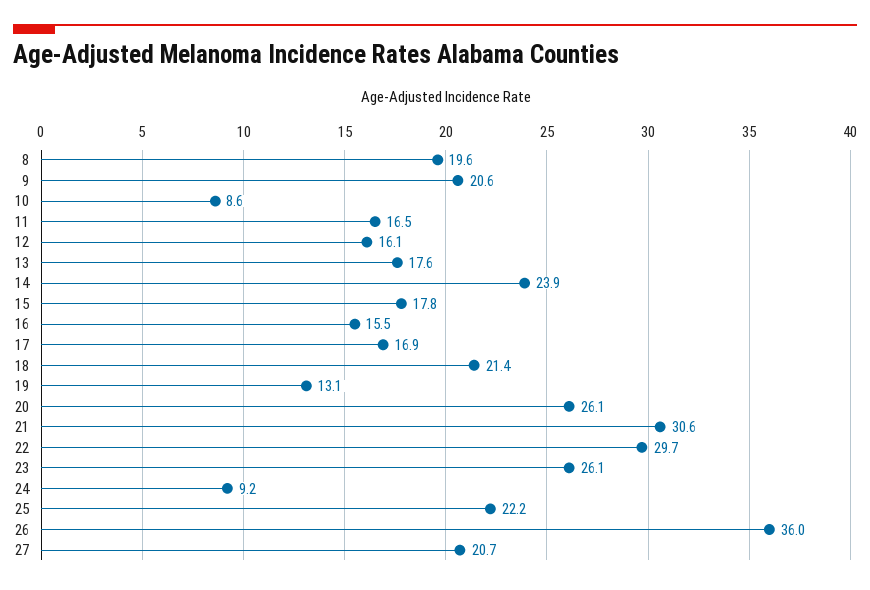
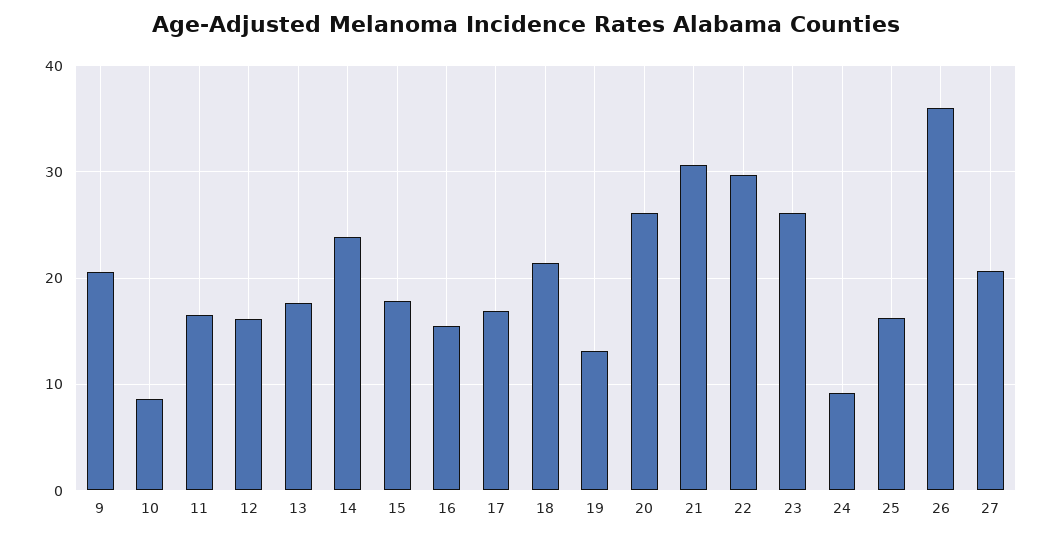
  {
-   "8": 19.6,
    "9": 20.6,
    "10": 8.6,
    "11": 16.5,
    "12": 16.1,
    "13": 17.6,
    "14": 23.9,
    "15": 17.8,
    "16": 15.5,
    "17": 16.9,
    "18": 21.4,
    "19": 13.1,
    "20": 26.1,
    "21": 30.6,
    "22": 29.7,
    "23": 26.1,
    "24": 9.2,
-   "25": 22.2,
+   "25": 16,
    "26": 36,
    "27": 20.7
  }

